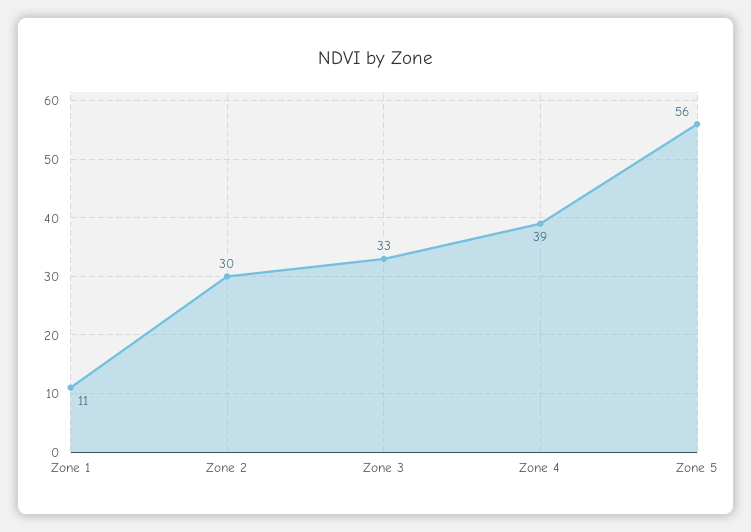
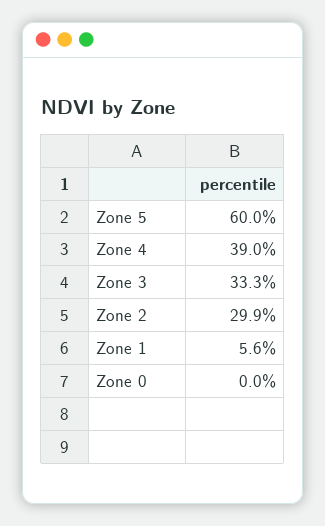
  {
-   "Zone 1": 11,
+   "Zone 1": 5.6,
    "Zone 2": 29.9,
    "Zone 3": 33.3,
    "Zone 4": 39,
-   "Zone 5": 56
+   "Zone 5": 60,
+   "Zone 0": 0
  }

